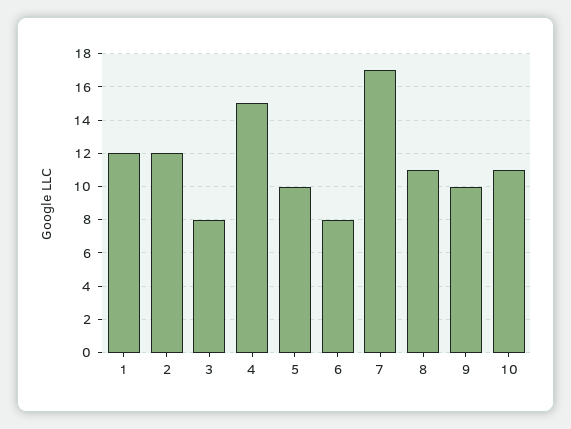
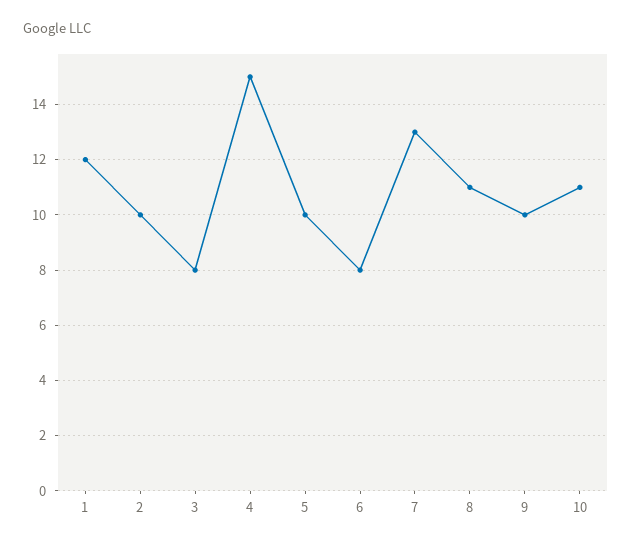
  {
    "1": 12,
-   "2": 12,
+   "2": 10,
    "3": 8,
    "4": 15,
    "5": 10,
    "6": 8,
-   "7": 17,
+   "7": 13,
    "8": 11,
    "9": 10,
    "10": 11
  }

